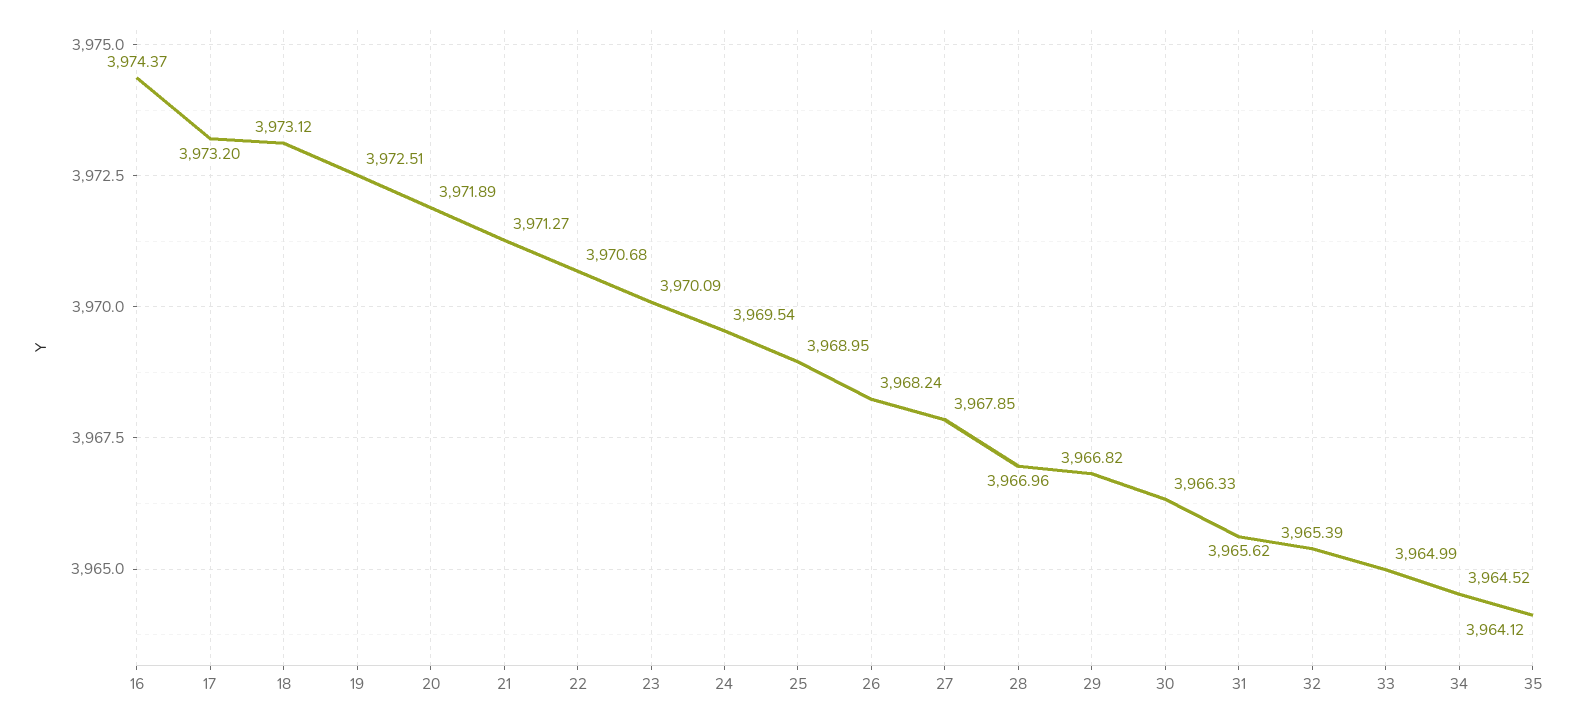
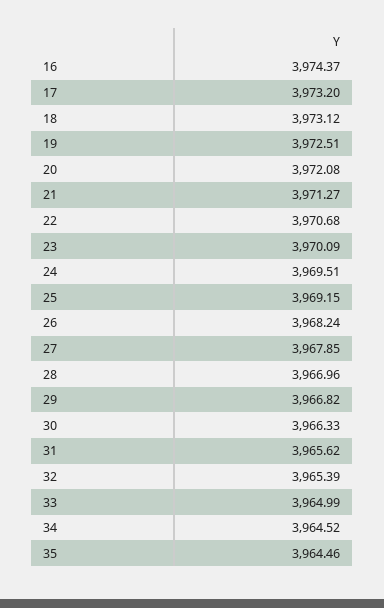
  {
    "16": 3974.37,
    "17": 3973.2,
    "18": 3973.12,
    "19": 3972.51,
-   "20": 3971.89,
+   "20": 3972.08,
    "21": 3971.27,
    "22": 3970.68,
    "23": 3970.09,
-   "24": 3969.54,
+   "24": 3969.51,
-   "25": 3968.95,
+   "25": 3969.15,
    "26": 3968.24,
    "27": 3967.85,
    "28": 3966.96,
    "29": 3966.82,
    "30": 3966.33,
    "31": 3965.62,
    "32": 3965.39,
    "33": 3964.99,
    "34": 3964.52,
-   "35": 3964.12
+   "35": 3964.46
  }

